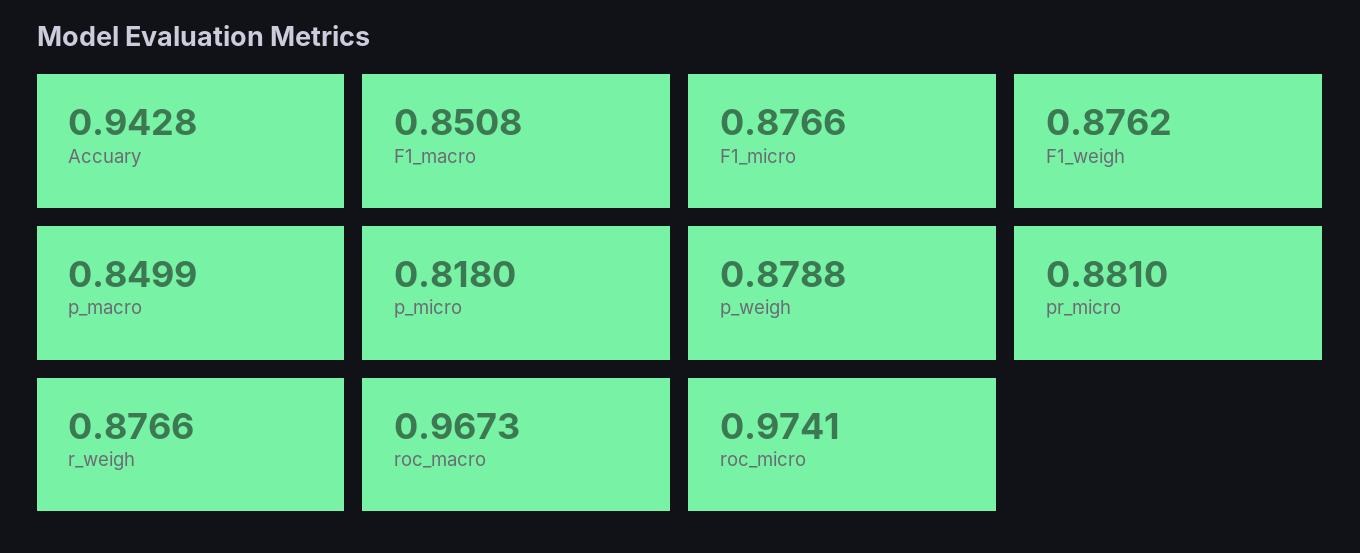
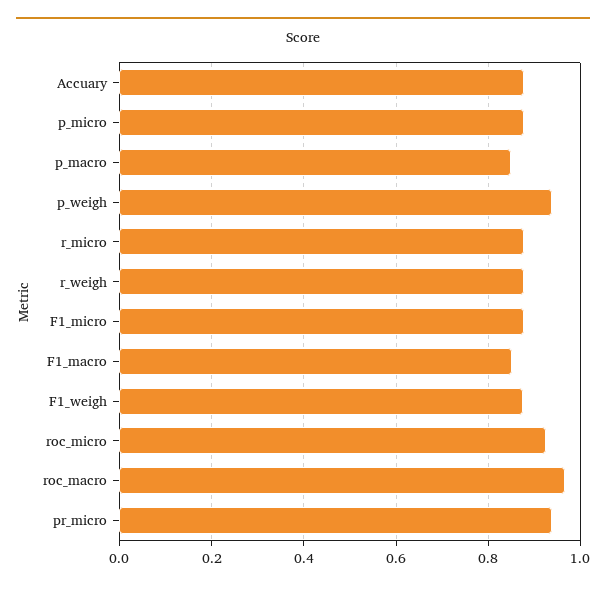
  {
-   "Accuary": 0.9428,
+   "Accuary": 0.88,
    "F1_macro": 0.8508,
    "F1_micro": 0.8766,
    "F1_weigh": 0.8762,
    "p_macro": 0.8499,
-   "p_micro": 0.818,
+   "p_micro": 0.88,
-   "p_weigh": 0.8788,
+   "p_weigh": 0.94,
-   "pr_micro": 0.881,
+   "pr_micro": 0.94,
    "r_weigh": 0.8766,
    "roc_macro": 0.9673,
-   "roc_micro": 0.9741
+   "roc_micro": 0.92,
+   "r_micro": 0.88
  }

